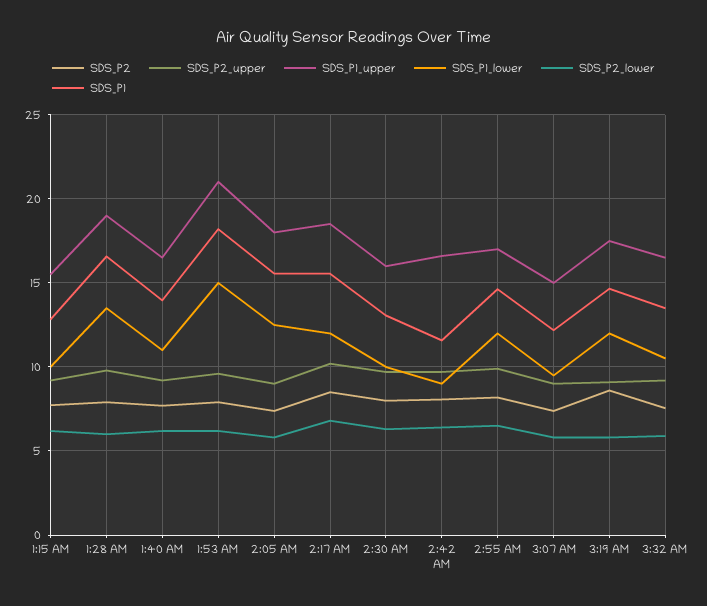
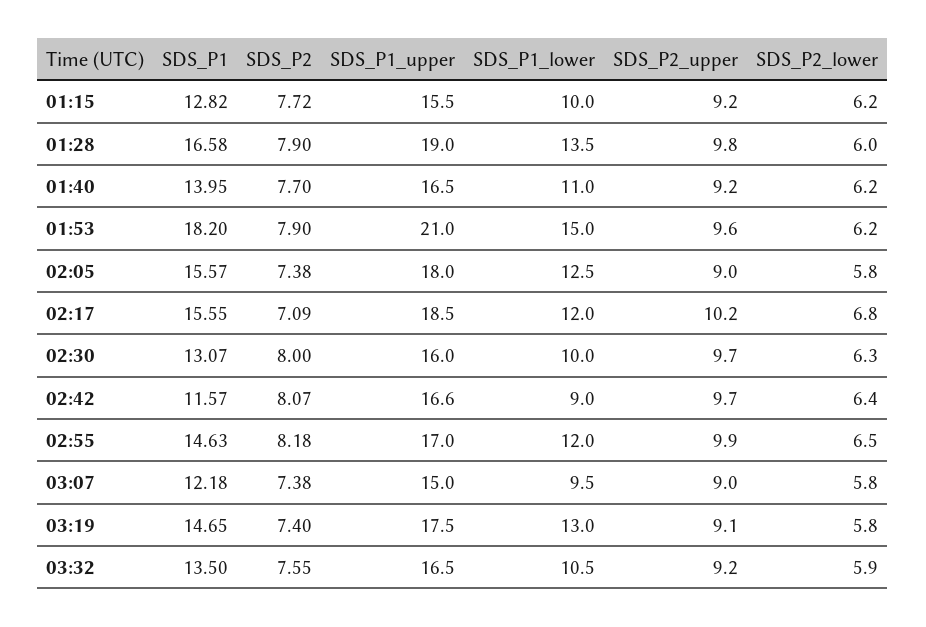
  {
    "SDS_P2": {
      "1:15 AM": 7.72,
      "1:28 AM": 7.9,
      "1:40 AM": 7.7,
      "1:53 AM": 7.9,
      "2:05 AM": 7.38,
-     "2:17 AM": 8.5,
+     "2:17 AM": 7.09,
      "2:30 AM": 8,
      "2:42 AM": 8.07,
      "2:55 AM": 8.18,
      "3:07 AM": 7.38,
-     "3:19 AM": 8.5,
+     "3:19 AM": 7.4,
      "3:32 AM": 7.55
    },
    "SDS_P2_upper": {
      "1:15 AM": 9.2,
      "1:28 AM": 9.8,
      "1:40 AM": 9.2,
      "1:53 AM": 9.6,
      "2:05 AM": 9,
      "2:17 AM": 10.2,
      "2:30 AM": 9.7,
      "2:42 AM": 9.7,
      "2:55 AM": 9.9,
      "3:07 AM": 9,
      "3:19 AM": 9.1,
      "3:32 AM": 9.2
    },
    "SDS_P1_upper": {
      "1:15 AM": 15.5,
      "1:28 AM": 19,
      "1:40 AM": 16.5,
      "1:53 AM": 21,
      "2:05 AM": 18,
      "2:17 AM": 18.5,
      "2:30 AM": 16,
      "2:42 AM": 16.6,
      "2:55 AM": 17,
      "3:07 AM": 15,
      "3:19 AM": 17.5,
      "3:32 AM": 16.5
    },
    "SDS_P1_lower": {
      "1:15 AM": 10,
      "1:28 AM": 13.5,
      "1:40 AM": 11,
      "1:53 AM": 15,
      "2:05 AM": 12.5,
      "2:17 AM": 12,
      "2:30 AM": 10,
      "2:42 AM": 9,
      "2:55 AM": 12,
      "3:07 AM": 9.5,
-     "3:19 AM": 12,
+     "3:19 AM": 13,
      "3:32 AM": 10.5
    },
    "SDS_P2_lower": {
      "1:15 AM": 6.2,
      "1:28 AM": 6,
      "1:40 AM": 6.2,
      "1:53 AM": 6.2,
      "2:05 AM": 5.8,
      "2:17 AM": 6.8,
      "2:30 AM": 6.3,
      "2:42 AM": 6.4,
      "2:55 AM": 6.5,
      "3:07 AM": 5.8,
      "3:19 AM": 5.8,
      "3:32 AM": 5.9
    },
    "SDS_P1": {
      "1:15 AM": 12.82,
      "1:28 AM": 16.58,
      "1:40 AM": 13.95,
      "1:53 AM": 18.2,
      "2:05 AM": 15.57,
      "2:17 AM": 15.55,
      "2:30 AM": 13.07,
      "2:42 AM": 11.57,
      "2:55 AM": 14.63,
      "3:07 AM": 12.18,
      "3:19 AM": 14.65,
      "3:32 AM": 13.5
    }
  }

